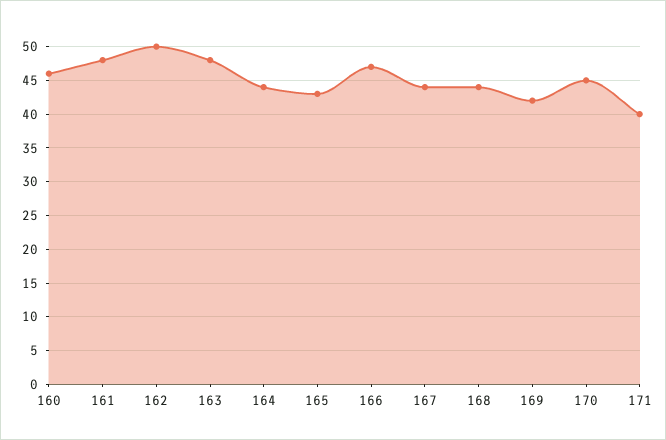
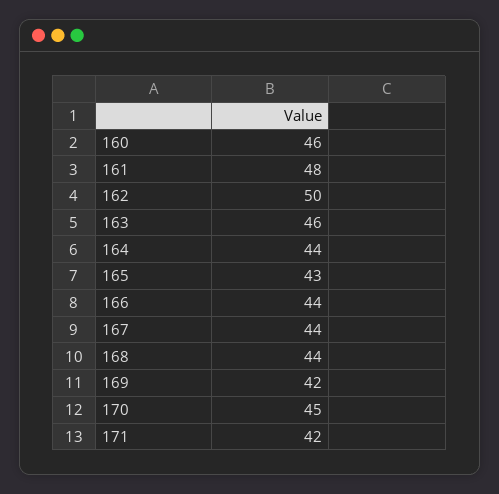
  {
    "160": 46,
    "161": 48,
    "162": 50,
-   "163": 48,
+   "163": 46,
    "164": 44,
    "165": 43,
-   "166": 47,
+   "166": 44,
    "167": 44,
    "168": 44,
    "169": 42,
    "170": 45,
-   "171": 40
+   "171": 42
  }

